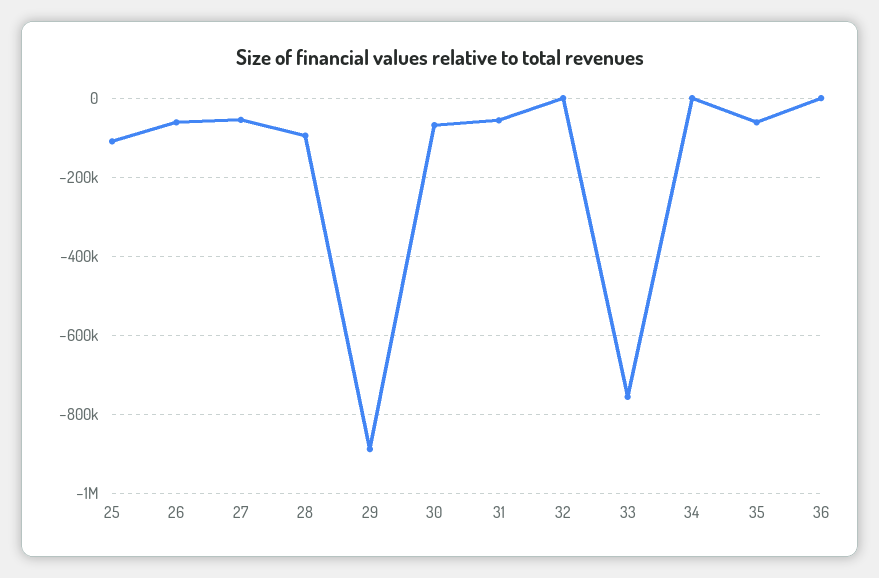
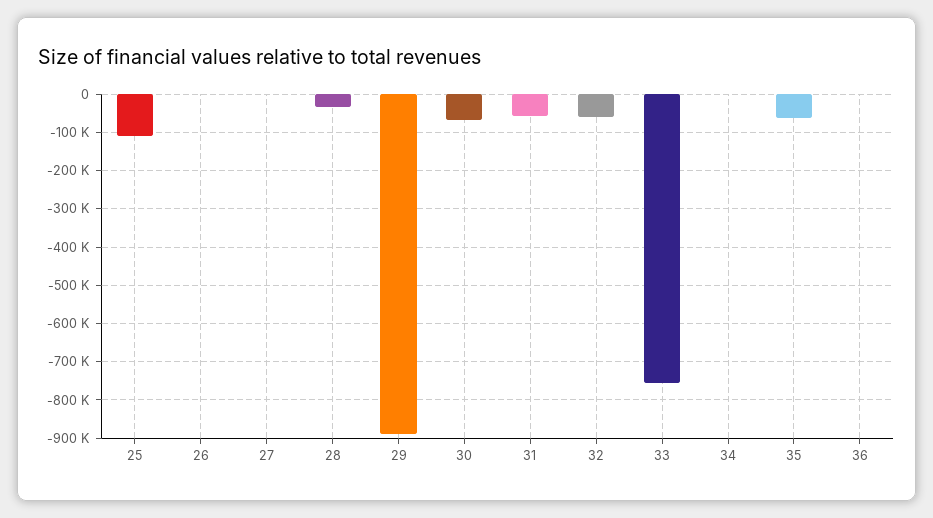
  {
    "25": -100000,
-   "26": -60000,
+   "26": 0,
-   "27": -60000,
+   "27": 0,
-   "28": -100000,
+   "28": -40000,
    "29": -880000,
    "30": -60000,
    "31": -60000,
-   "32": 0,
+   "32": -60000,
    "33": -760000,
    "34": 0,
    "35": -60000,
    "36": 0
  }

